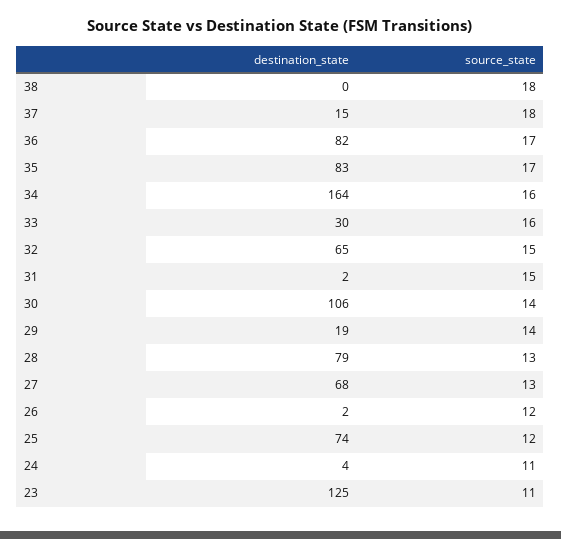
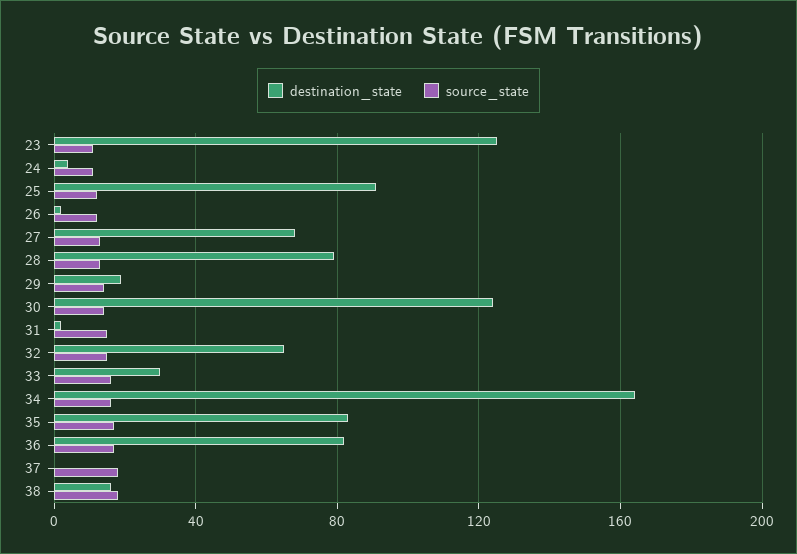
  {
    "destination_state": {
-     "38": 0,
+     "38": 15,
-     "37": 15,
+     "37": 0,
      "36": 82,
      "35": 83,
      "34": 164,
      "33": 30,
      "32": 65,
      "31": 2,
-     "30": 106,
+     "30": 125,
      "29": 19,
      "28": 79,
      "27": 68,
      "26": 2,
-     "25": 74,
+     "25": 90,
      "24": 4,
      "23": 125
    },
    "source_state": {
      "38": 18,
      "37": 18,
      "36": 17,
      "35": 17,
      "34": 16,
      "33": 16,
      "32": 15,
      "31": 15,
      "30": 14,
      "29": 14,
      "28": 13,
      "27": 13,
      "26": 12,
      "25": 12,
      "24": 11,
      "23": 11
    }
  }

